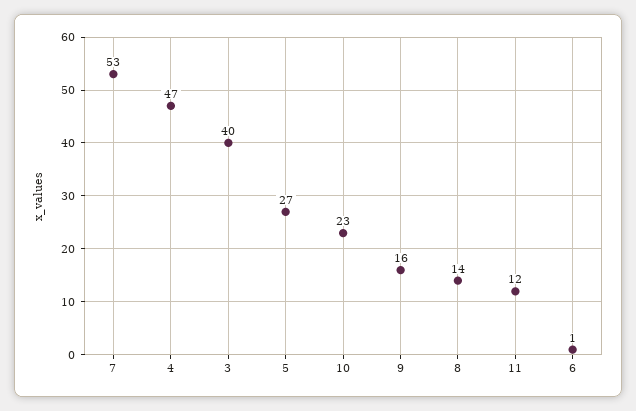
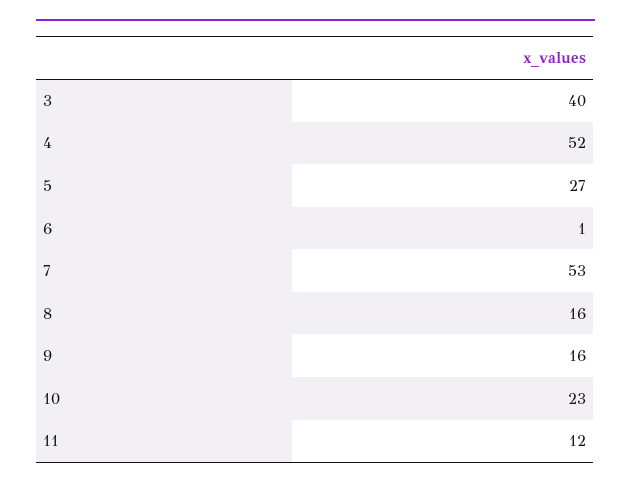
  {
    "7": 53,
-   "4": 47,
+   "4": 52,
    "3": 40,
    "5": 27,
    "10": 23,
    "9": 16,
-   "8": 14,
+   "8": 16,
    "11": 12,
    "6": 1
  }

